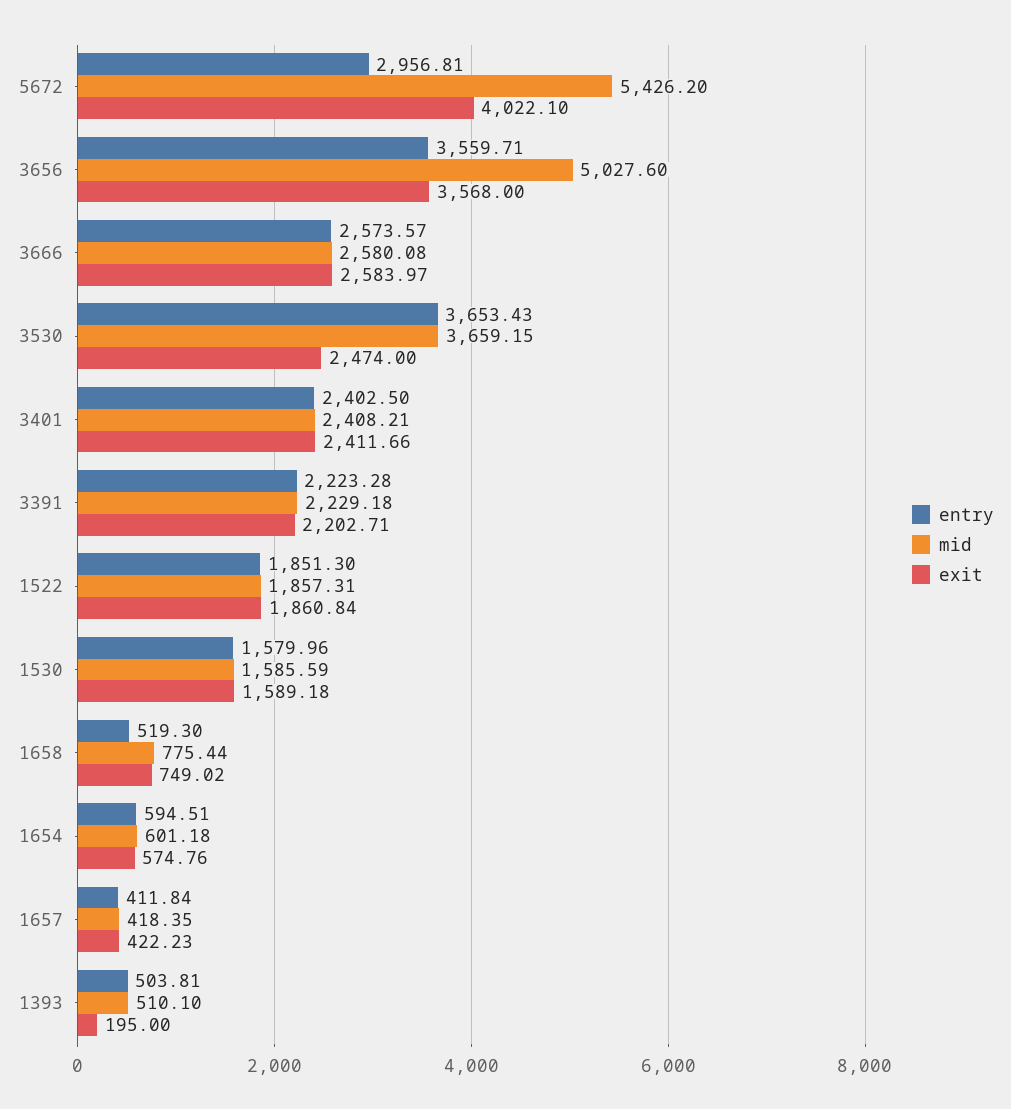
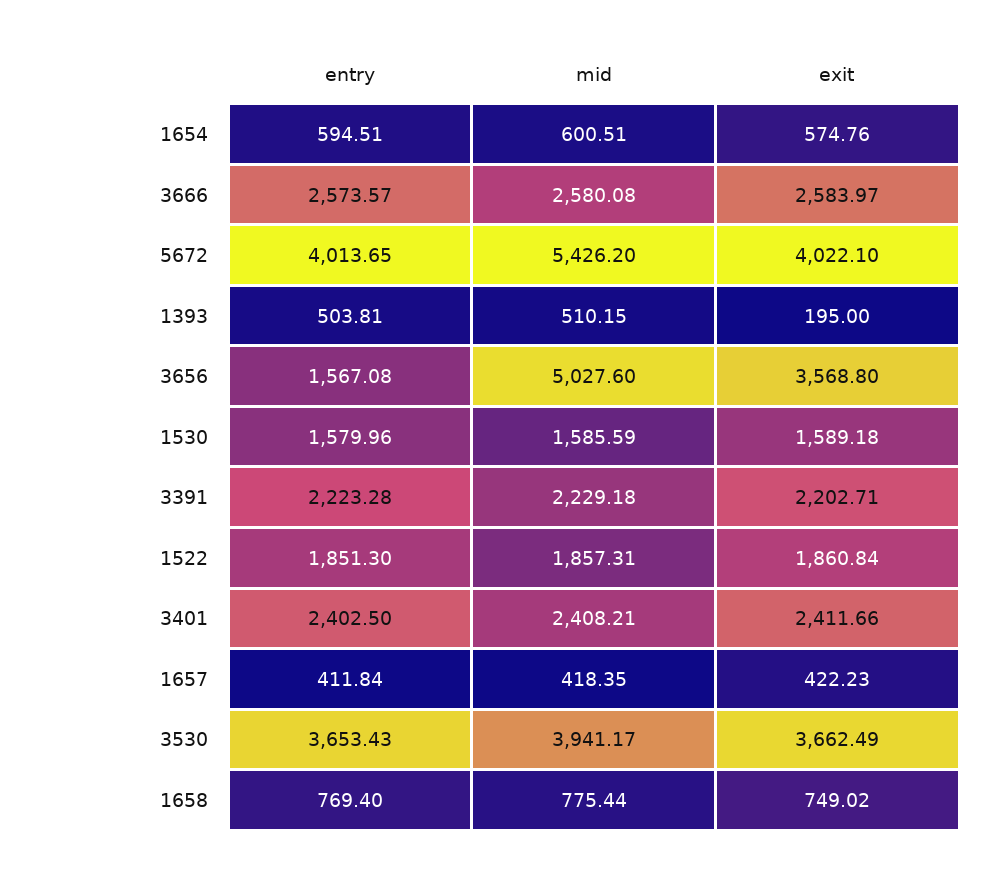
  {
    "entry": {
-     "5672": 2956.81,
+     "5672": 4013.65,
-     "3656": 3559.71,
+     "3656": 1567.08,
      "3666": 2573.57,
      "3530": 3653.43,
      "3401": 2402.5,
      "3391": 2223.28,
      "1522": 1851.3,
      "1530": 1579.96,
-     "1658": 519.3,
+     "1658": 769.4,
      "1654": 594.51,
      "1657": 411.84,
      "1393": 503.81
    },
    "mid": {
      "5672": 5426.2,
      "3656": 5027.6,
      "3666": 2580.08,
-     "3530": 3659.15,
+     "3530": 3941.17,
      "3401": 2408.21,
      "3391": 2229.18,
      "1522": 1857.31,
      "1530": 1585.59,
      "1658": 775.44,
-     "1654": 601.18,
+     "1654": 600.51,
      "1657": 418.35,
-     "1393": 510.1
+     "1393": 510.15
    },
    "exit": {
      "5672": 4022.1,
-     "3656": 3568,
+     "3656": 3568.8,
      "3666": 2583.97,
-     "3530": 2474,
+     "3530": 3662.49,
      "3401": 2411.66,
      "3391": 2202.71,
      "1522": 1860.84,
      "1530": 1589.18,
      "1658": 749.02,
      "1654": 574.76,
      "1657": 422.23,
      "1393": 195
    }
  }

